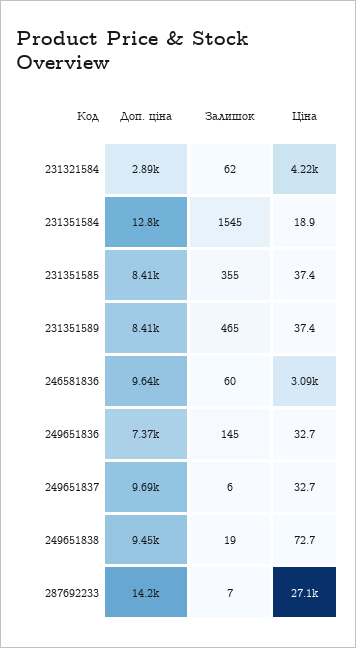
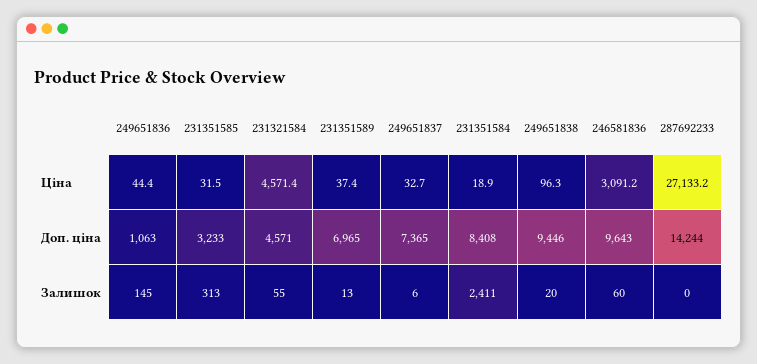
  {
    "Доп. ціна": {
-     "231321584": 2890,
+     "231321584": 4571,
-     "231351584": 12800,
+     "231351584": 8408,
-     "231351585": 8410,
+     "231351585": 3233,
-     "231351589": 8410,
+     "231351589": 6965,
      "246581836": 9643,
-     "249651836": 7370,
+     "249651836": 1063,
-     "249651837": 9690,
+     "249651837": 7365,
      "249651838": 9446,
      "287692233": 14244
    },
    "Залишок": {
-     "231321584": 62,
+     "231321584": 55,
-     "231351584": 1545,
+     "231351584": 2411,
-     "231351585": 355,
+     "231351585": 313,
-     "231351589": 465,
+     "231351589": 13,
      "246581836": 60,
      "249651836": 145,
      "249651837": 6,
-     "249651838": 19,
+     "249651838": 20,
-     "287692233": 7
+     "287692233": 0
    },
    "Ціна": {
-     "231321584": 4220,
+     "231321584": 4571.4,
      "231351584": 18.9,
-     "231351585": 37.4,
+     "231351585": 31.5,
      "231351589": 37.4,
      "246581836": 3091.2,
-     "249651836": 32.7,
+     "249651836": 44.4,
      "249651837": 32.7,
-     "249651838": 72.7,
+     "249651838": 96.3,
      "287692233": 27133.2
    }
  }

